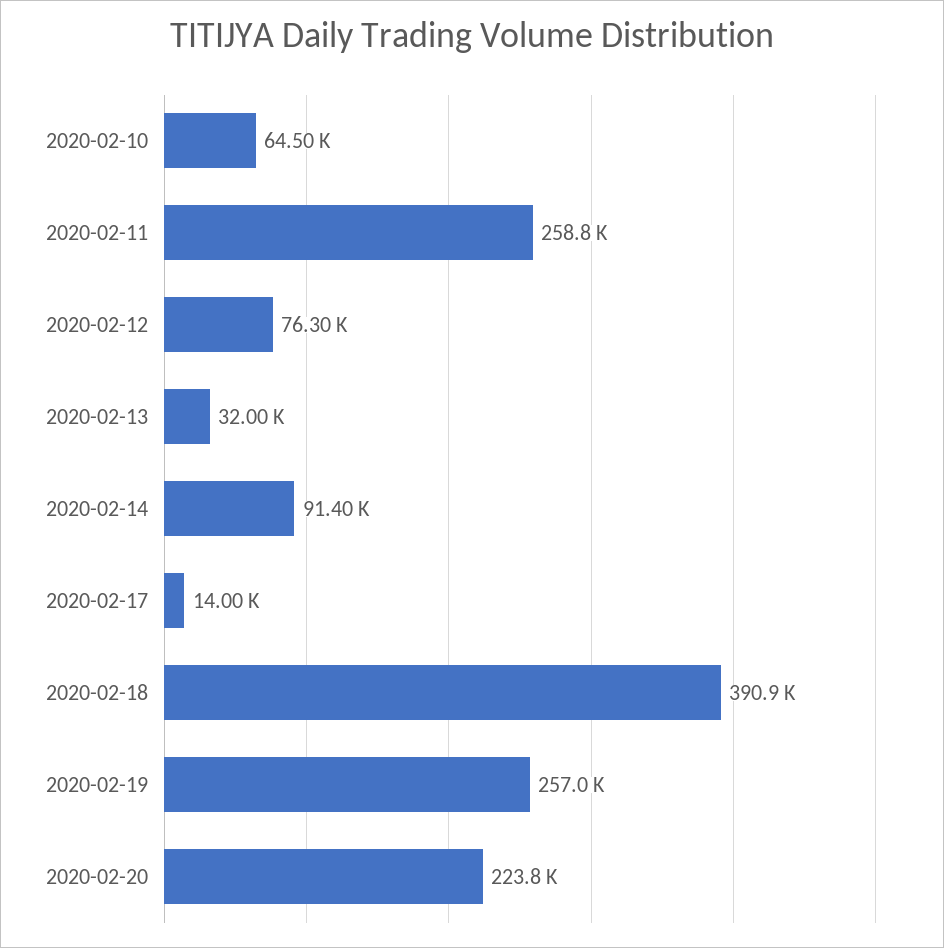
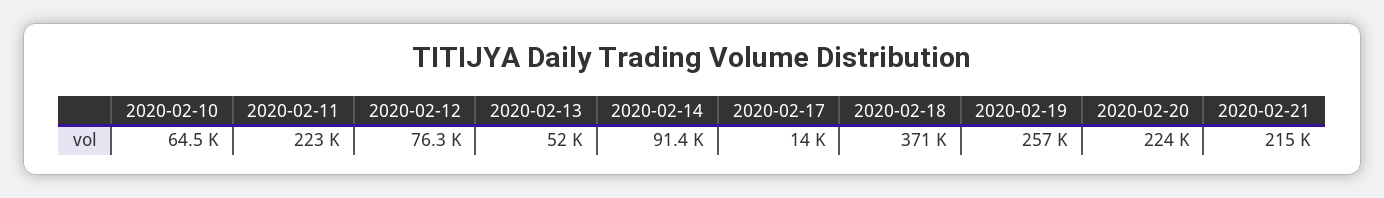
  {
    "2020-02-10": 64500,
-   "2020-02-11": 258800,
+   "2020-02-11": 223000,
    "2020-02-12": 76300,
-   "2020-02-13": 32000,
+   "2020-02-13": 52000,
    "2020-02-14": 91400,
    "2020-02-17": 14000,
-   "2020-02-18": 390900,
+   "2020-02-18": 371000,
    "2020-02-19": 257000,
-   "2020-02-20": 223800
+   "2020-02-20": 223800,
+   "2020-02-21": 215000
  }

